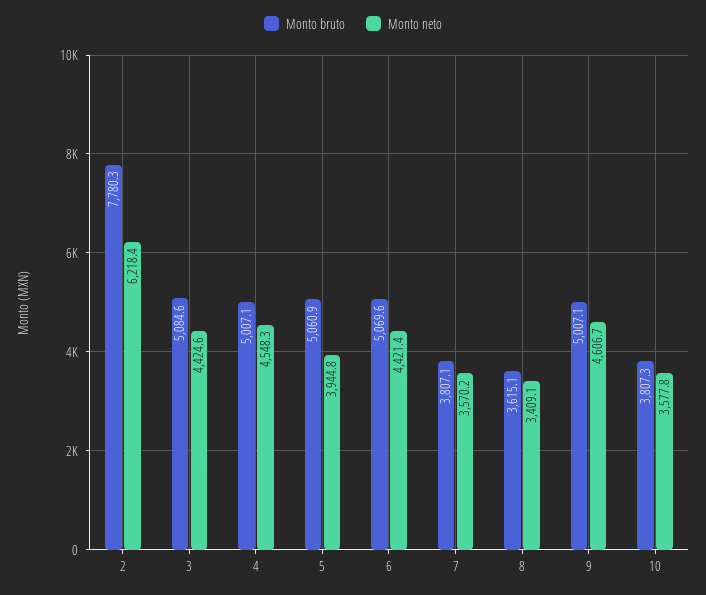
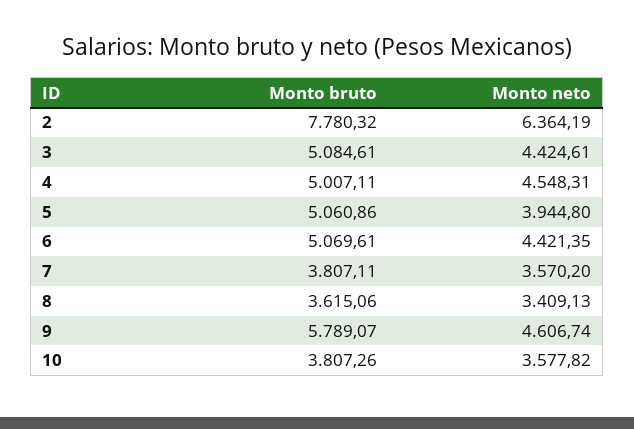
  {
    "Monto bruto": {
      "2": 7780.32,
      "3": 5084.61,
      "4": 5007.11,
      "5": 5060.86,
      "6": 5069.61,
      "7": 3807.11,
      "8": 3615.06,
-     "9": 5007.1,
+     "9": 5789.07,
      "10": 3807.26
    },
    "Monto neto": {
-     "2": 6218.4,
+     "2": 6364.19,
      "3": 4424.61,
      "4": 4548.31,
      "5": 3944.8,
      "6": 4421.35,
      "7": 3570.2,
      "8": 3409.13,
      "9": 4606.74,
      "10": 3577.82
    }
  }

